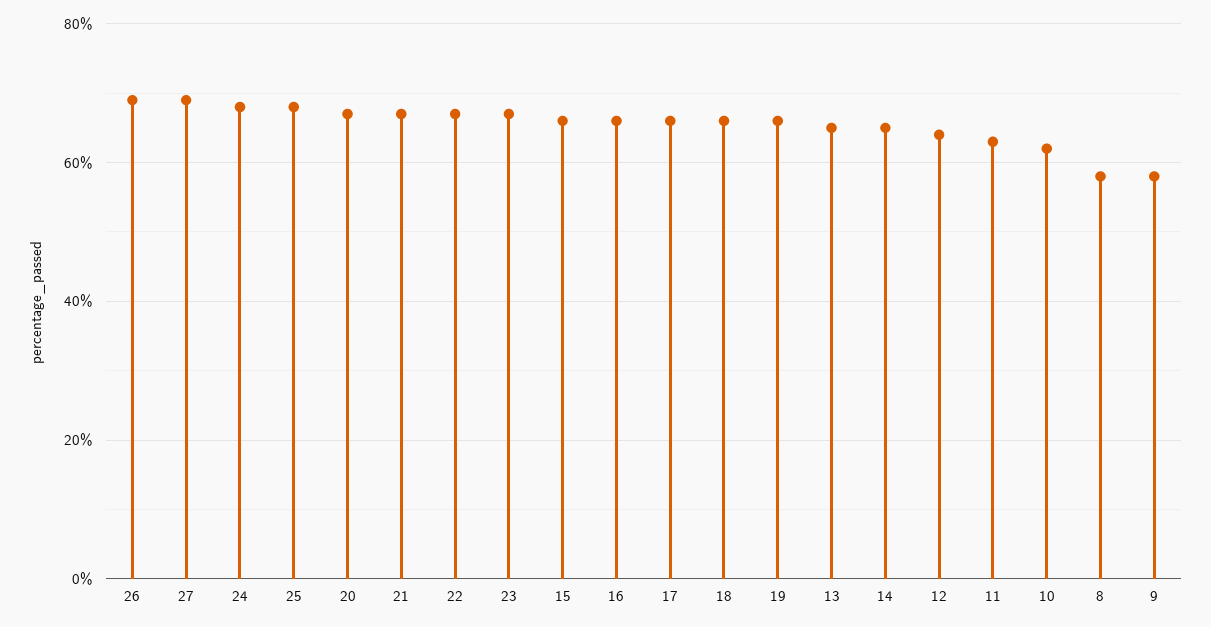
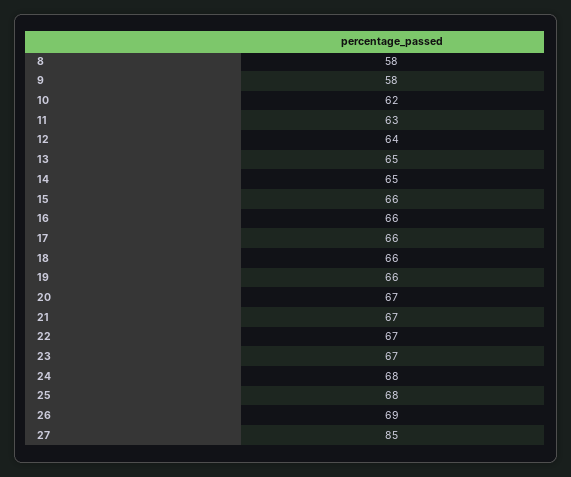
  {
    "26": 69,
-   "27": 70,
+   "27": 85,
    "24": 68,
    "25": 68,
    "20": 67,
    "21": 67,
    "22": 67,
    "23": 67,
    "15": 66,
    "16": 66,
    "17": 66,
    "18": 66,
    "19": 66,
    "13": 65,
    "14": 65,
    "12": 64,
    "11": 63,
    "10": 62,
    "8": 58,
    "9": 58
  }

